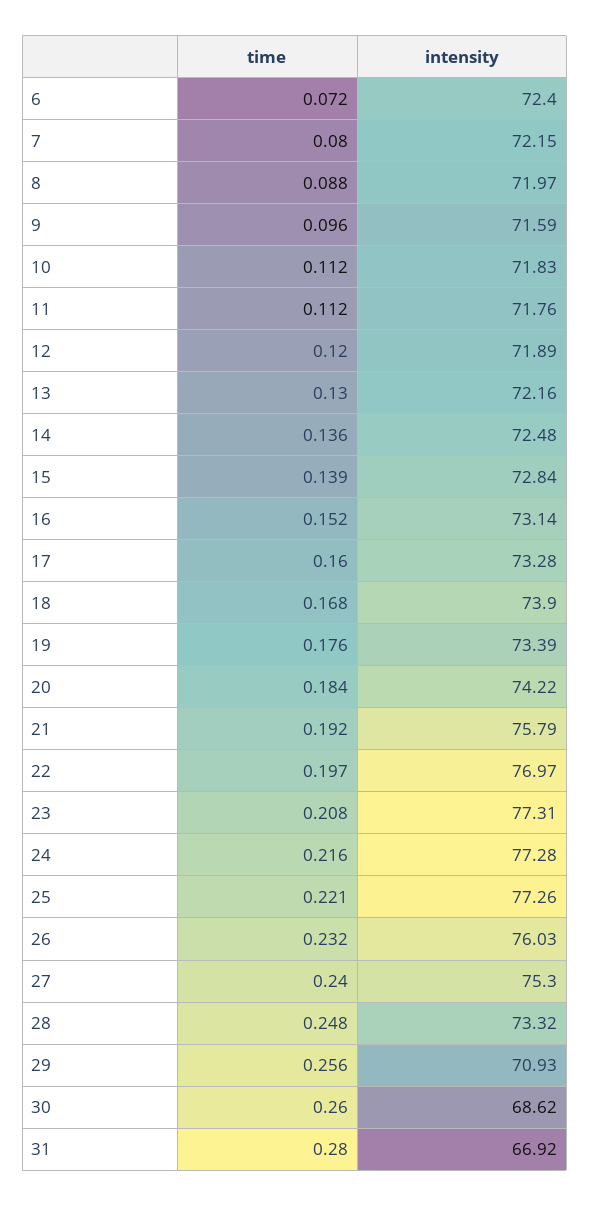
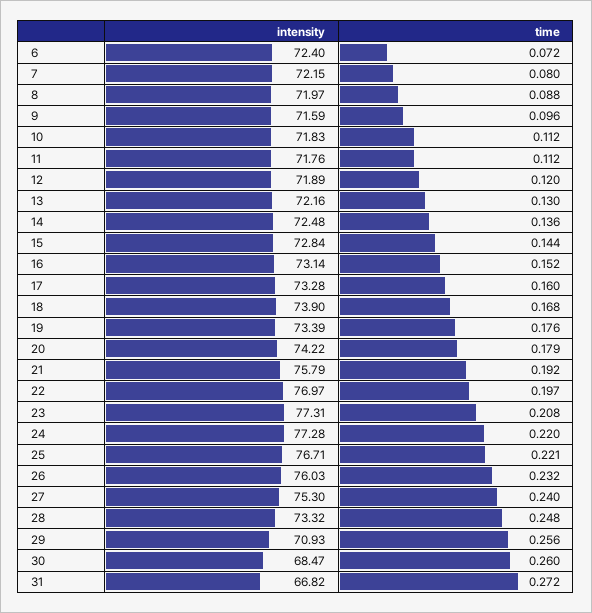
  {
    "time": {
      "6": 0.072,
      "7": 0.08,
      "8": 0.088,
      "9": 0.096,
      "10": 0.112,
      "11": 0.112,
      "12": 0.12,
      "13": 0.13,
      "14": 0.136,
-     "15": 0.139,
+     "15": 0.144,
      "16": 0.152,
      "17": 0.16,
      "18": 0.168,
      "19": 0.176,
-     "20": 0.184,
+     "20": 0.179,
      "21": 0.192,
      "22": 0.197,
      "23": 0.208,
-     "24": 0.216,
+     "24": 0.22,
      "25": 0.221,
      "26": 0.232,
      "27": 0.24,
      "28": 0.248,
      "29": 0.256,
      "30": 0.26,
-     "31": 0.28
+     "31": 0.272
    },
    "intensity": {
      "6": 72.4,
      "7": 72.15,
      "8": 71.97,
      "9": 71.59,
      "10": 71.83,
      "11": 71.76,
      "12": 71.89,
      "13": 72.16,
      "14": 72.48,
      "15": 72.84,
      "16": 73.14,
      "17": 73.28,
      "18": 73.9,
      "19": 73.39,
      "20": 74.22,
      "21": 75.79,
      "22": 76.97,
      "23": 77.31,
      "24": 77.28,
-     "25": 77.26,
+     "25": 76.71,
      "26": 76.03,
      "27": 75.3,
      "28": 73.32,
      "29": 70.93,
-     "30": 68.62,
+     "30": 68.47,
-     "31": 66.92
+     "31": 66.82
    }
  }

